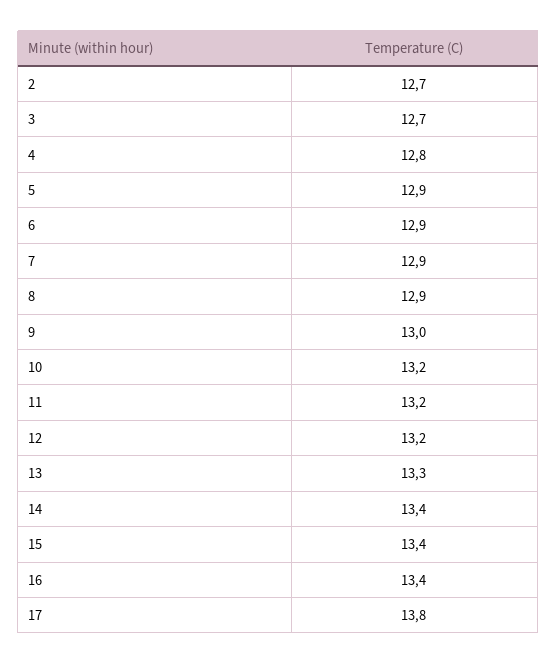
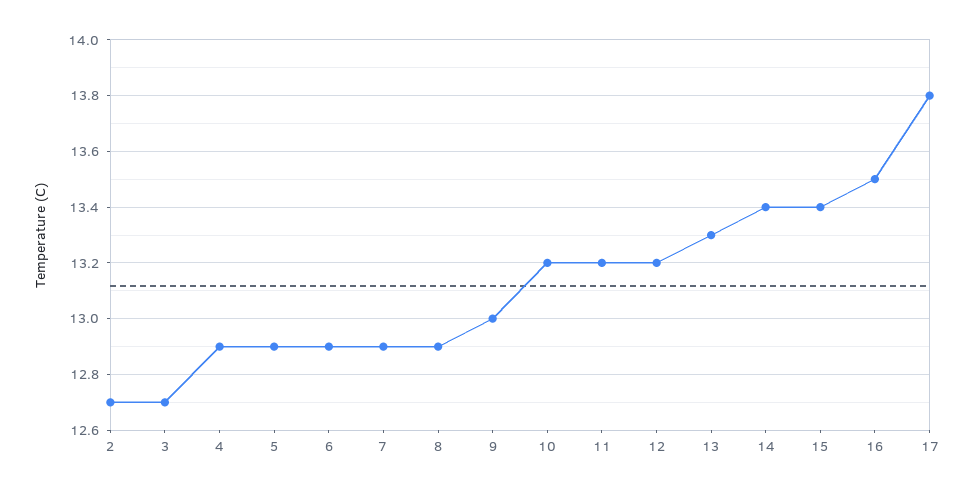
  {
    "2": 12.7,
    "3": 12.7,
-   "4": 12.8,
+   "4": 12.9,
    "5": 12.9,
    "6": 12.9,
    "7": 12.9,
    "8": 12.9,
    "9": 13,
    "10": 13.2,
    "11": 13.2,
    "12": 13.2,
    "13": 13.3,
    "14": 13.4,
    "15": 13.4,
-   "16": 13.4,
+   "16": 13.5,
    "17": 13.8
  }

